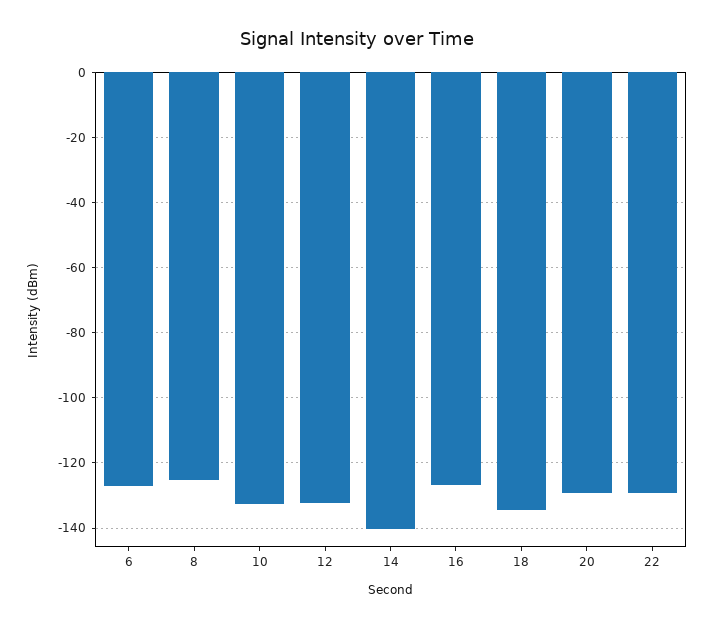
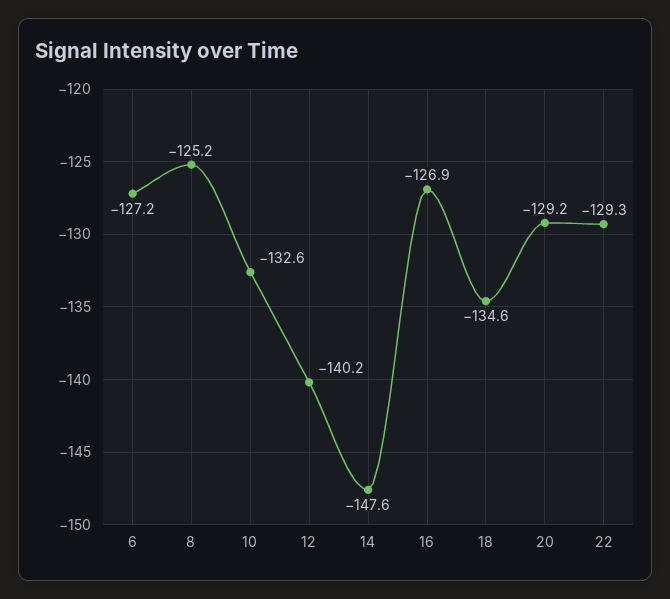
  {
    "6": -127.2,
    "8": -125.2,
    "10": -132.6,
-   "12": -132,
+   "12": -140.2,
-   "14": -140,
+   "14": -147.6,
    "16": -126.9,
    "18": -134.6,
    "20": -129.2,
    "22": -129.3
  }

